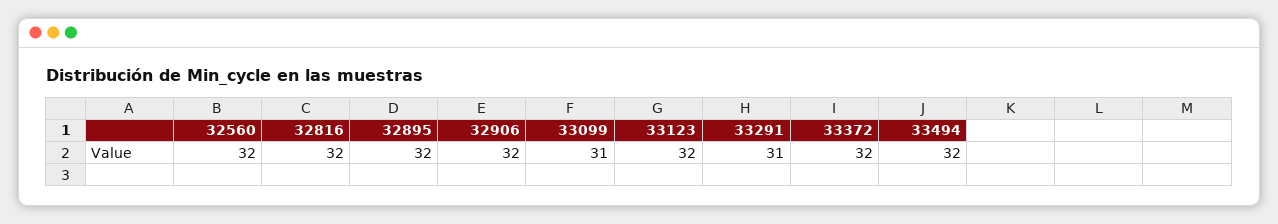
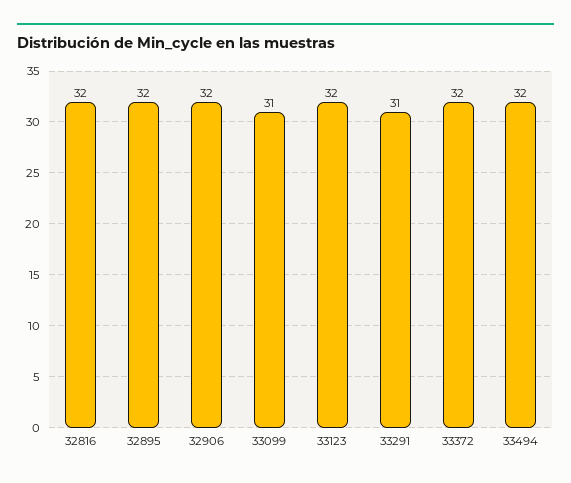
  {
-   "32560": 32,
    "32816": 32,
    "32895": 32,
    "32906": 32,
    "33099": 31,
    "33123": 32,
    "33291": 31,
    "33372": 32,
    "33494": 32
  }

